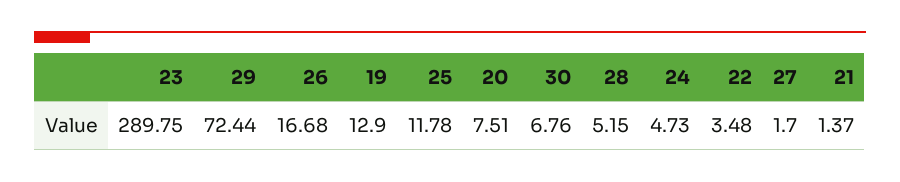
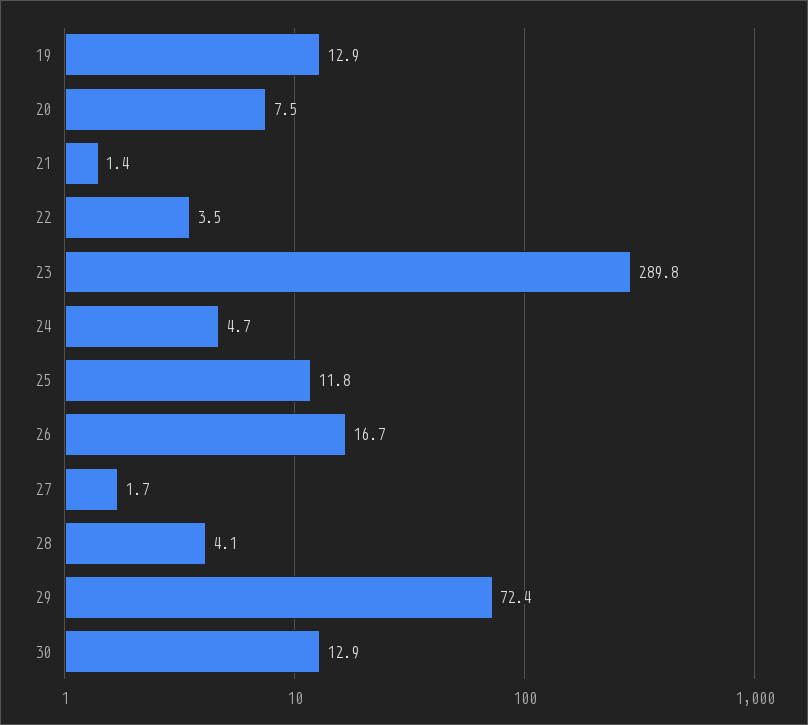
  {
    "23": 289.75,
    "29": 72.44,
    "26": 16.68,
    "19": 12.9,
    "25": 11.78,
    "20": 7.51,
-   "30": 6.76,
+   "30": 12.9,
-   "28": 5.15,
+   "28": 4.1,
    "24": 4.73,
    "22": 3.48,
    "27": 1.7,
    "21": 1.37
  }

